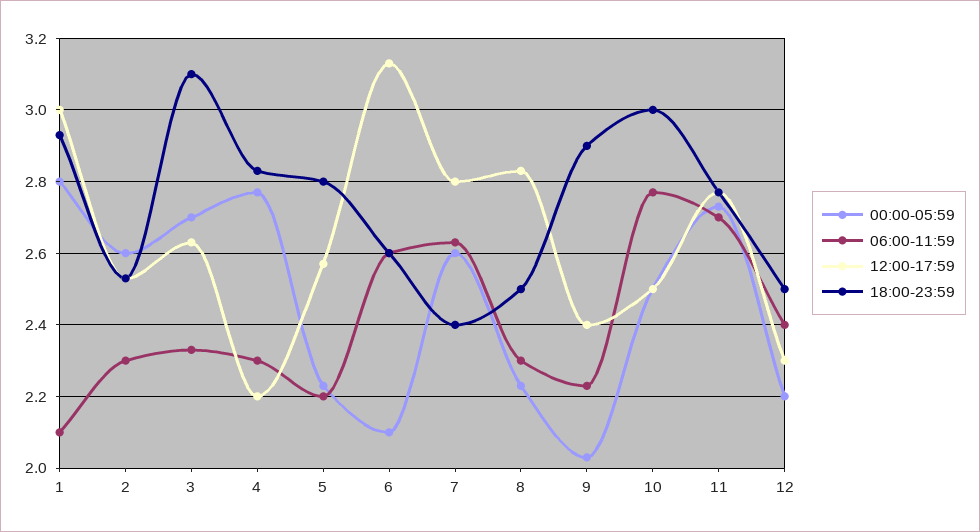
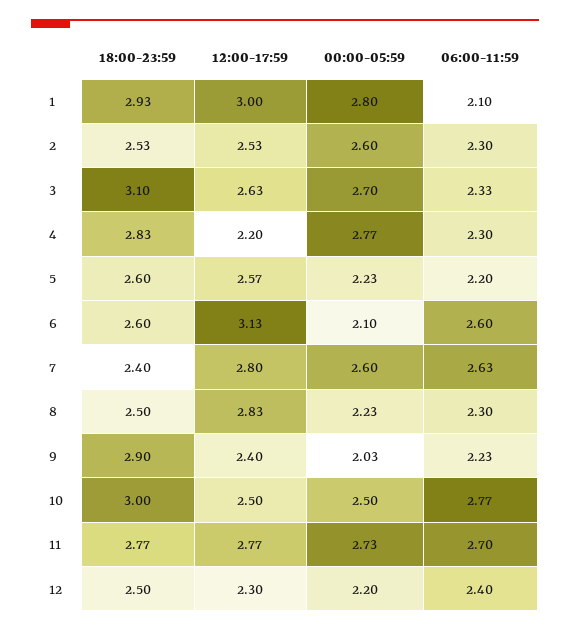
  {
    "00:00-05:59": {
      "1": 2.8,
      "2": 2.6,
      "3": 2.7,
      "4": 2.77,
      "5": 2.23,
      "6": 2.1,
      "7": 2.6,
      "8": 2.23,
      "9": 2.03,
      "10": 2.5,
      "11": 2.73,
      "12": 2.2
    },
    "06:00-11:59": {
      "1": 2.1,
      "2": 2.3,
      "3": 2.33,
      "4": 2.3,
      "5": 2.2,
      "6": 2.6,
      "7": 2.63,
      "8": 2.3,
      "9": 2.23,
      "10": 2.77,
      "11": 2.7,
      "12": 2.4
    },
    "12:00-17:59": {
      "1": 3,
      "2": 2.53,
      "3": 2.63,
      "4": 2.2,
      "5": 2.57,
      "6": 3.13,
      "7": 2.8,
      "8": 2.83,
      "9": 2.4,
      "10": 2.5,
      "11": 2.77,
      "12": 2.3
    },
    "18:00-23:59": {
      "1": 2.93,
      "2": 2.53,
      "3": 3.1,
      "4": 2.83,
-     "5": 2.8,
+     "5": 2.6,
      "6": 2.6,
      "7": 2.4,
      "8": 2.5,
      "9": 2.9,
      "10": 3,
      "11": 2.77,
      "12": 2.5
    }
  }

